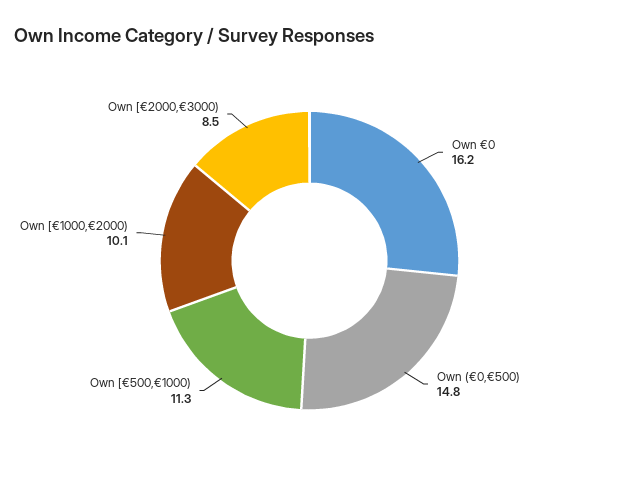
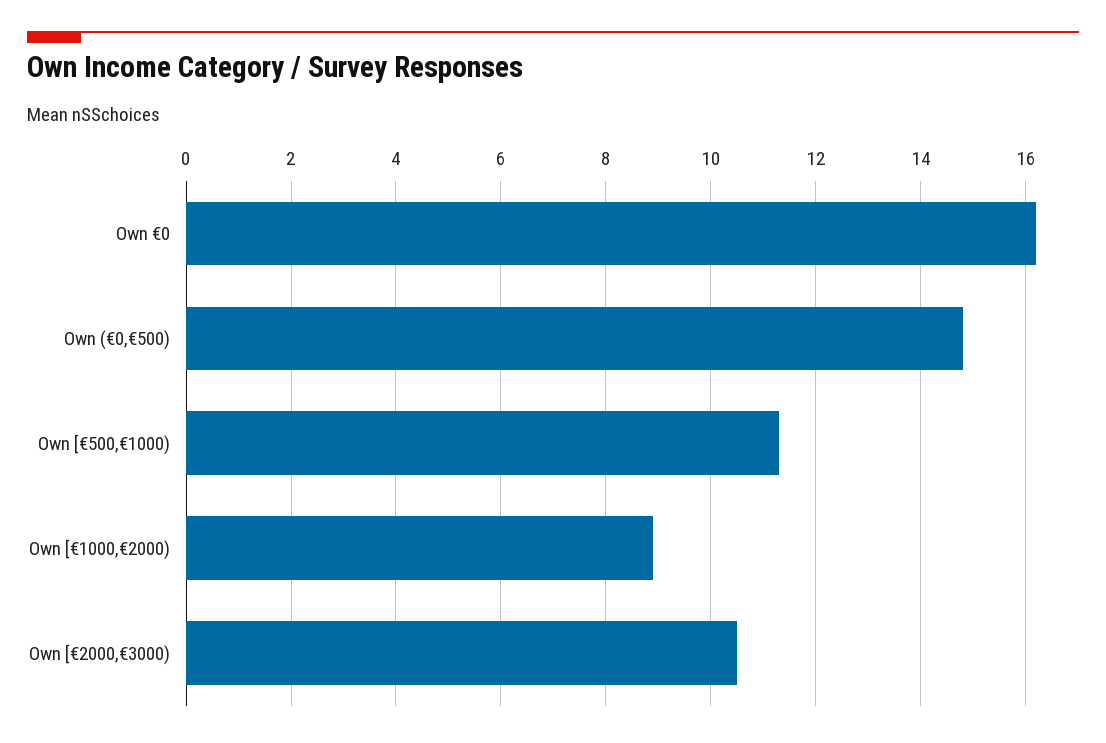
  {
    "Own €0": 16.2,
    "Own (€0,€500)": 14.8,
    "Own [€500,€1000)": 11.3,
-   "Own [€1000,€2000)": 10.1,
+   "Own [€1000,€2000)": 9,
-   "Own [€2000,€3000)": 8.5
+   "Own [€2000,€3000)": 10.5
  }

